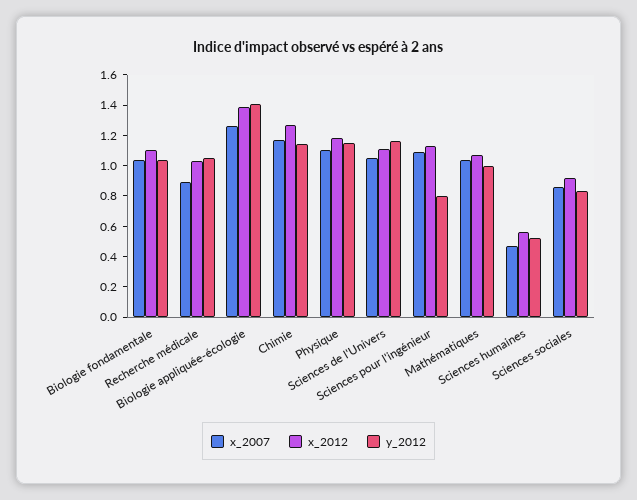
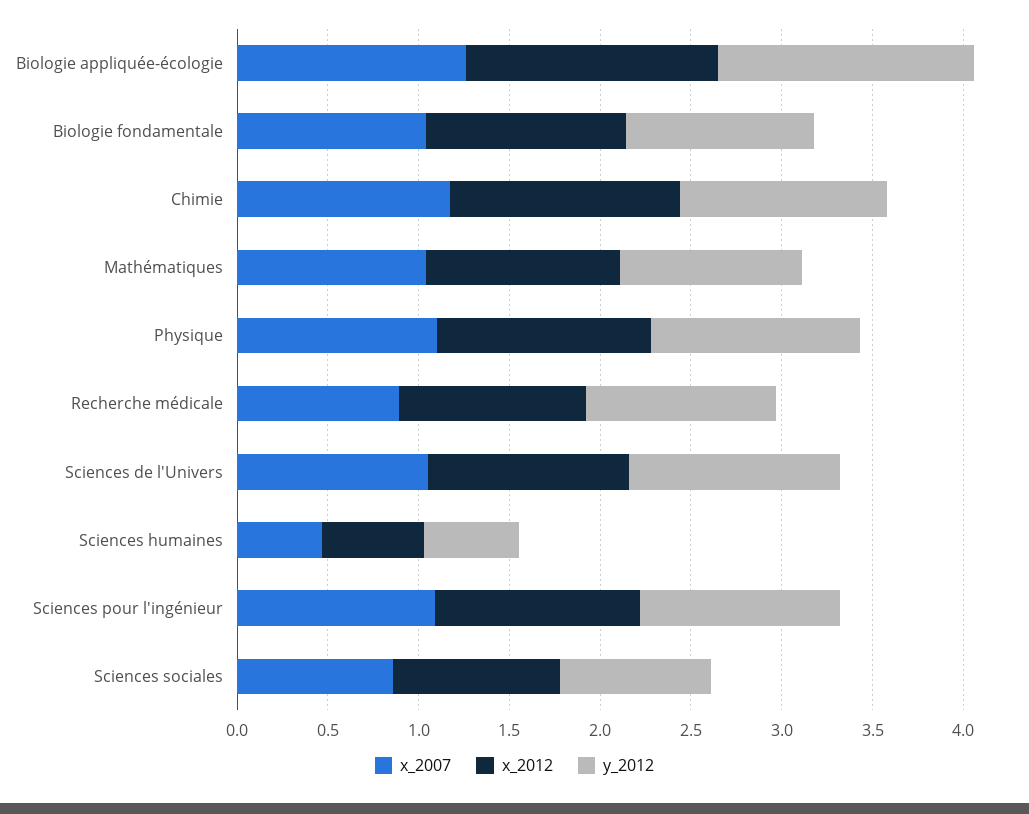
  {
    "x_2007": {
      "Biologie fondamentale": 1,
      "Recherche médicale": 0.9,
      "Biologie appliquée-écologie": 1.3,
      "Chimie": 1.2,
      "Physique": 1.1,
      "Sciences de l'Univers": 1.1,
      "Sciences pour l'ingénieur": 1.1,
      "Mathématiques": 1,
      "Sciences humaines": 0.5,
      "Sciences sociales": 0.9
    },
    "x_2012": {
      "Biologie fondamentale": 1.1,
      "Recherche médicale": 1,
      "Biologie appliquée-écologie": 1.4,
      "Chimie": 1.3,
      "Physique": 1.2,
      "Sciences de l'Univers": 1.1,
      "Sciences pour l'ingénieur": 1.1,
      "Mathématiques": 1.1,
      "Sciences humaines": 0.6,
      "Sciences sociales": 0.9
    },
    "y_2012": {
      "Biologie fondamentale": 1,
      "Recherche médicale": 1.1,
      "Biologie appliquée-écologie": 1.4,
      "Chimie": 1.1,
      "Physique": 1.2,
      "Sciences de l'Univers": 1.2,
-     "Sciences pour l'ingénieur": 0.8,
+     "Sciences pour l'ingénieur": 1.1,
      "Mathématiques": 1,
      "Sciences humaines": 0.5,
      "Sciences sociales": 0.8
    }
  }

